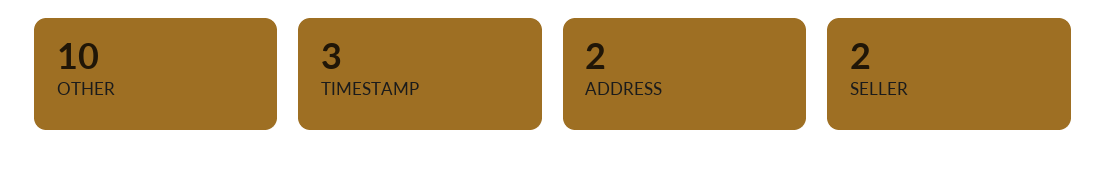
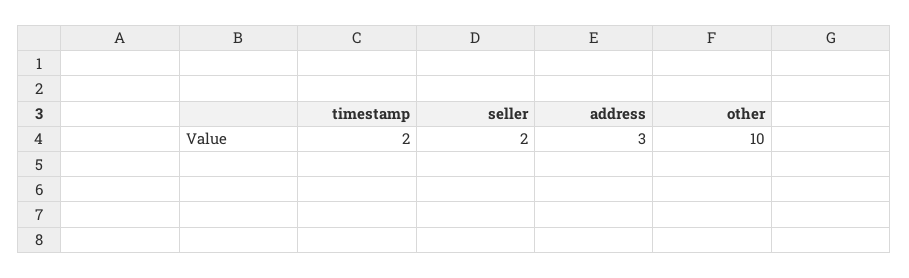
  {
    "OTHER": 10,
-   "TIMESTAMP": 3,
+   "TIMESTAMP": 2,
-   "ADDRESS": 2,
+   "ADDRESS": 3,
    "SELLER": 2
  }

